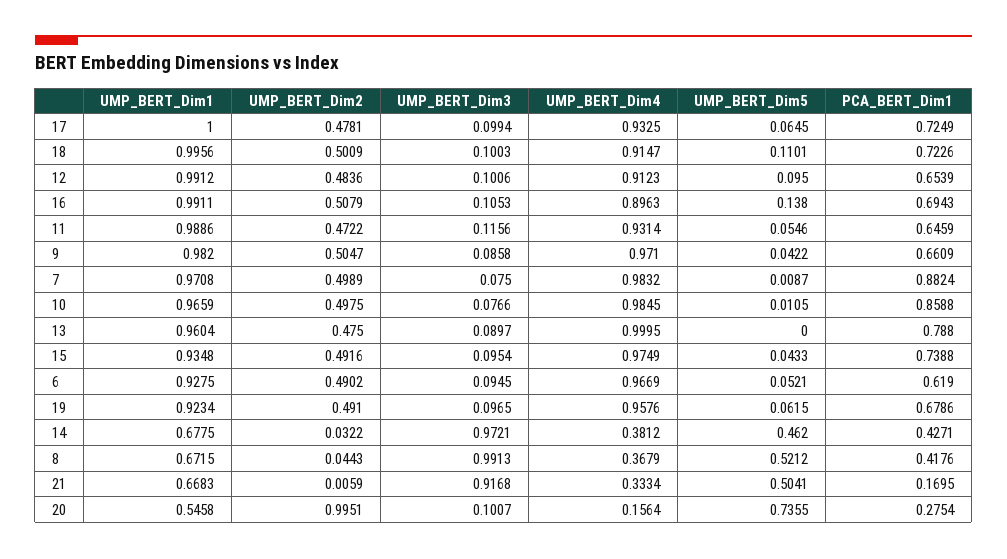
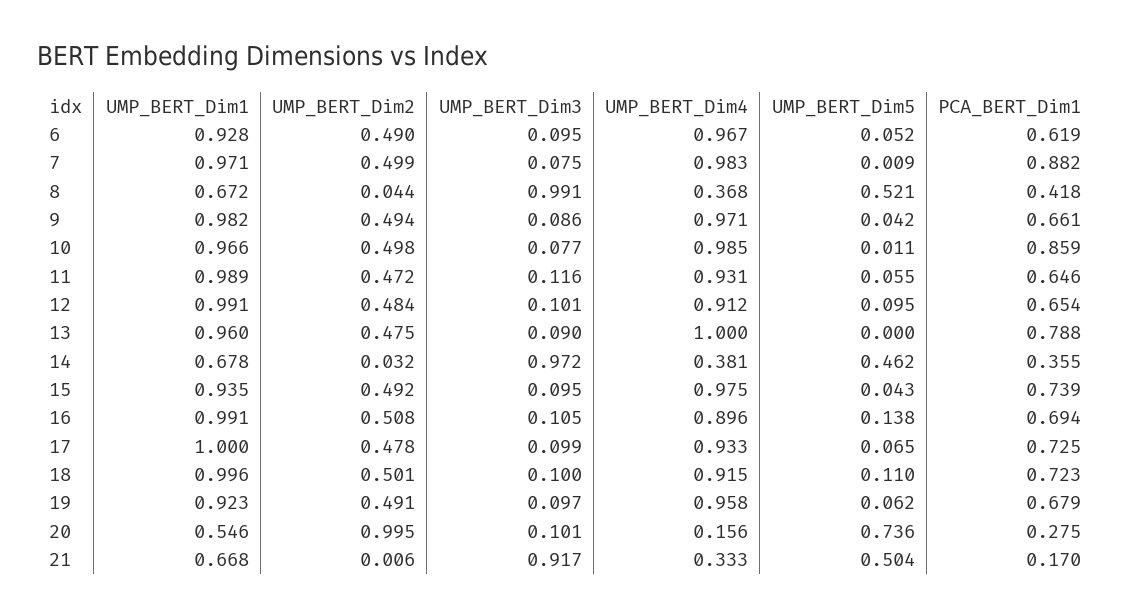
  {
    "UMP_BERT_Dim1": {
      "17": 1,
      "18": 0.9956,
      "12": 0.9912,
      "16": 0.9911,
      "11": 0.9886,
      "9": 0.982,
      "7": 0.9708,
      "10": 0.9659,
      "13": 0.9604,
      "15": 0.9348,
      "6": 0.9275,
      "19": 0.9234,
      "14": 0.6775,
      "8": 0.6715,
      "21": 0.6683,
      "20": 0.5458
    },
    "UMP_BERT_Dim2": {
      "17": 0.4781,
      "18": 0.5009,
      "12": 0.4836,
      "16": 0.5079,
      "11": 0.4722,
-     "9": 0.5047,
+     "9": 0.494,
      "7": 0.4989,
      "10": 0.4975,
      "13": 0.475,
      "15": 0.4916,
      "6": 0.4902,
      "19": 0.491,
      "14": 0.0322,
      "8": 0.0443,
      "21": 0.0059,
      "20": 0.9951
    },
    "UMP_BERT_Dim3": {
      "17": 0.0994,
      "18": 0.1003,
      "12": 0.1006,
      "16": 0.1053,
      "11": 0.1156,
      "9": 0.0858,
      "7": 0.075,
      "10": 0.0766,
      "13": 0.0897,
      "15": 0.0954,
      "6": 0.0945,
      "19": 0.0965,
      "14": 0.9721,
      "8": 0.9913,
      "21": 0.9168,
      "20": 0.1007
    },
    "UMP_BERT_Dim4": {
      "17": 0.9325,
      "18": 0.9147,
      "12": 0.9123,
      "16": 0.8963,
      "11": 0.9314,
      "9": 0.971,
      "7": 0.9832,
      "10": 0.9845,
      "13": 0.9995,
      "15": 0.9749,
      "6": 0.9669,
      "19": 0.9576,
      "14": 0.3812,
      "8": 0.3679,
      "21": 0.3334,
      "20": 0.1564
    },
    "UMP_BERT_Dim5": {
      "17": 0.0645,
      "18": 0.1101,
      "12": 0.095,
      "16": 0.138,
      "11": 0.0546,
      "9": 0.0422,
      "7": 0.0087,
      "10": 0.0105,
      "13": 0,
      "15": 0.0433,
      "6": 0.0521,
      "19": 0.0615,
      "14": 0.462,
      "8": 0.5212,
      "21": 0.5041,
      "20": 0.7355
    },
    "PCA_BERT_Dim1": {
      "17": 0.7249,
      "18": 0.7226,
      "12": 0.6539,
      "16": 0.6943,
      "11": 0.6459,
      "9": 0.6609,
      "7": 0.8824,
      "10": 0.8588,
      "13": 0.788,
      "15": 0.7388,
      "6": 0.619,
      "19": 0.6786,
-     "14": 0.4271,
+     "14": 0.355,
      "8": 0.4176,
      "21": 0.1695,
      "20": 0.2754
    }
  }

